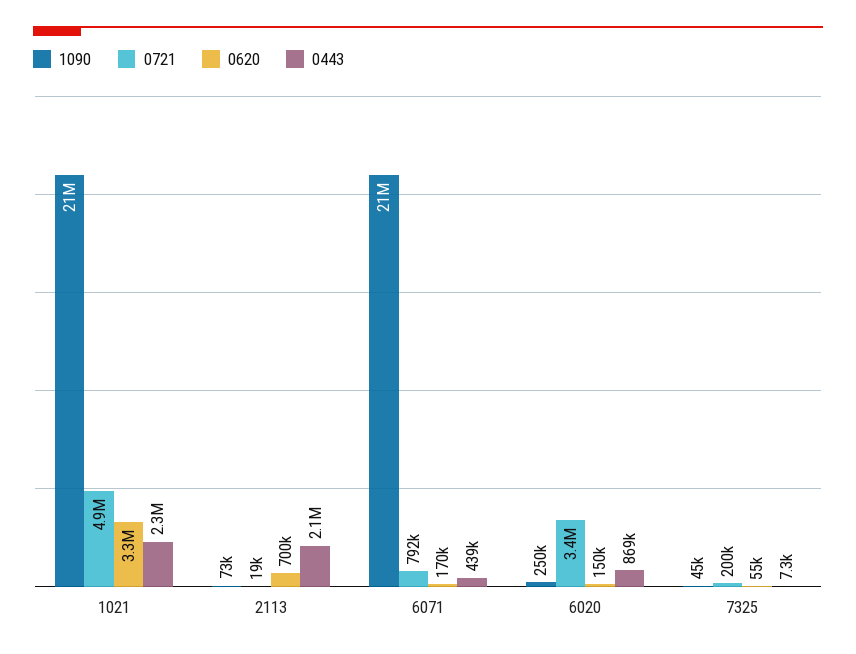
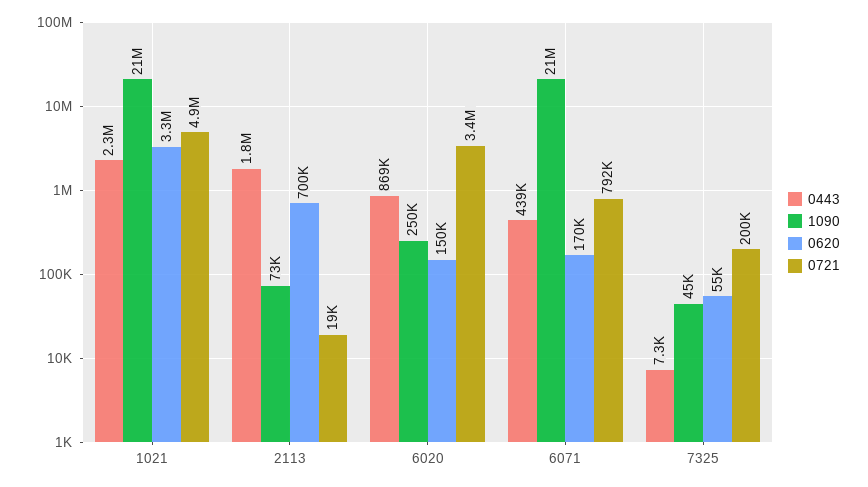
  {
    "1090": {
      "1021": 21000000,
      "2113": 73000,
      "6071": 21000000,
      "6020": 250000,
      "7325": 45000
    },
    "0721": {
      "1021": 4900000,
      "2113": 19000,
      "6071": 792000,
      "6020": 3400000,
      "7325": 200000
    },
    "0620": {
      "1021": 3300000,
      "2113": 700000,
      "6071": 170000,
      "6020": 150000,
      "7325": 55000
    },
    "0443": {
      "1021": 2300000,
-     "2113": 2100000,
+     "2113": 1800000,
      "6071": 439000,
      "6020": 869000,
      "7325": 7300
    }
  }

